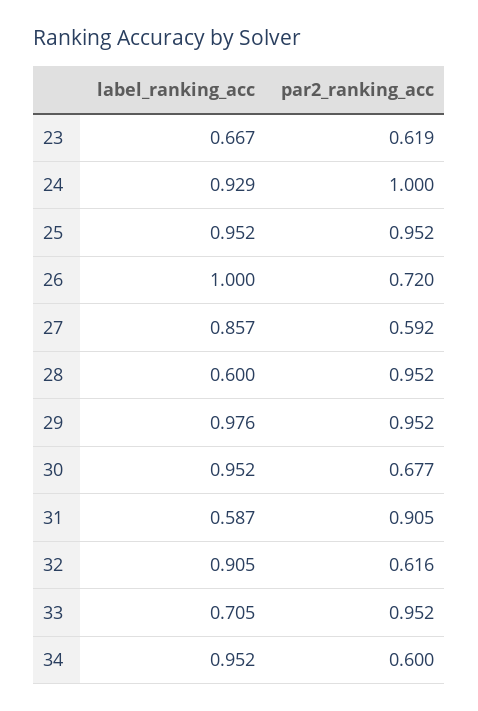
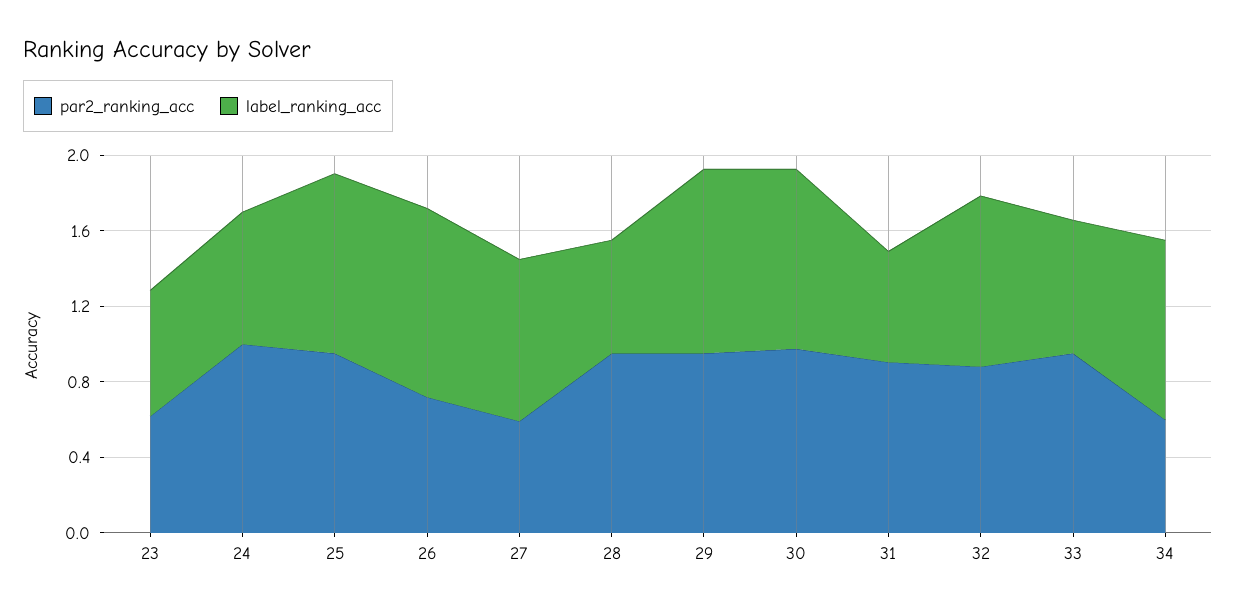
  {
    "label_ranking_acc": {
      "23": 0.667,
-     "24": 0.929,
+     "24": 0.7,
      "25": 0.952,
      "26": 1,
      "27": 0.857,
      "28": 0.6,
      "29": 0.976,
      "30": 0.952,
      "31": 0.587,
      "32": 0.905,
      "33": 0.705,
      "34": 0.952
    },
    "par2_ranking_acc": {
      "23": 0.619,
      "24": 1,
      "25": 0.952,
      "26": 0.72,
      "27": 0.592,
      "28": 0.952,
      "29": 0.952,
-     "30": 0.677,
+     "30": 1,
      "31": 0.905,
-     "32": 0.616,
+     "32": 0.9,
      "33": 0.952,
      "34": 0.6
    }
  }

